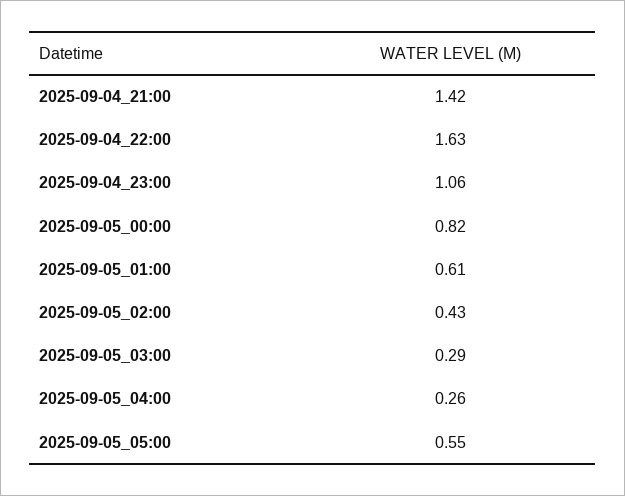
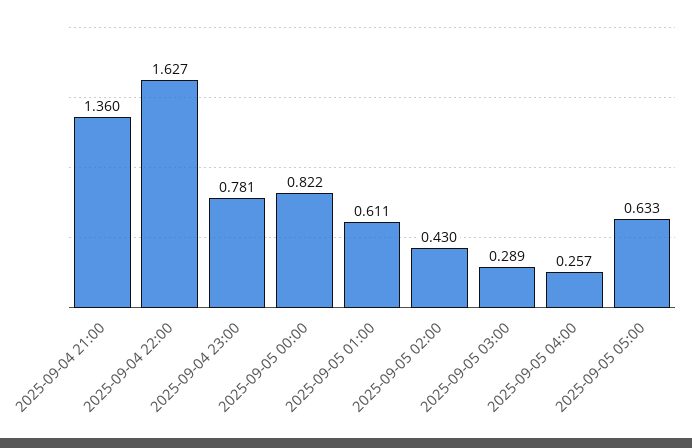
  {
-   "2025-09-04_21:00": 1.42,
+   "2025-09-04_21:00": 1.36,
    "2025-09-04_22:00": 1.627,
-   "2025-09-04_23:00": 1.06,
+   "2025-09-04_23:00": 0.781,
    "2025-09-05_00:00": 0.822,
    "2025-09-05_01:00": 0.611,
    "2025-09-05_02:00": 0.43,
    "2025-09-05_03:00": 0.289,
    "2025-09-05_04:00": 0.257,
-   "2025-09-05_05:00": 0.55
+   "2025-09-05_05:00": 0.633
  }

